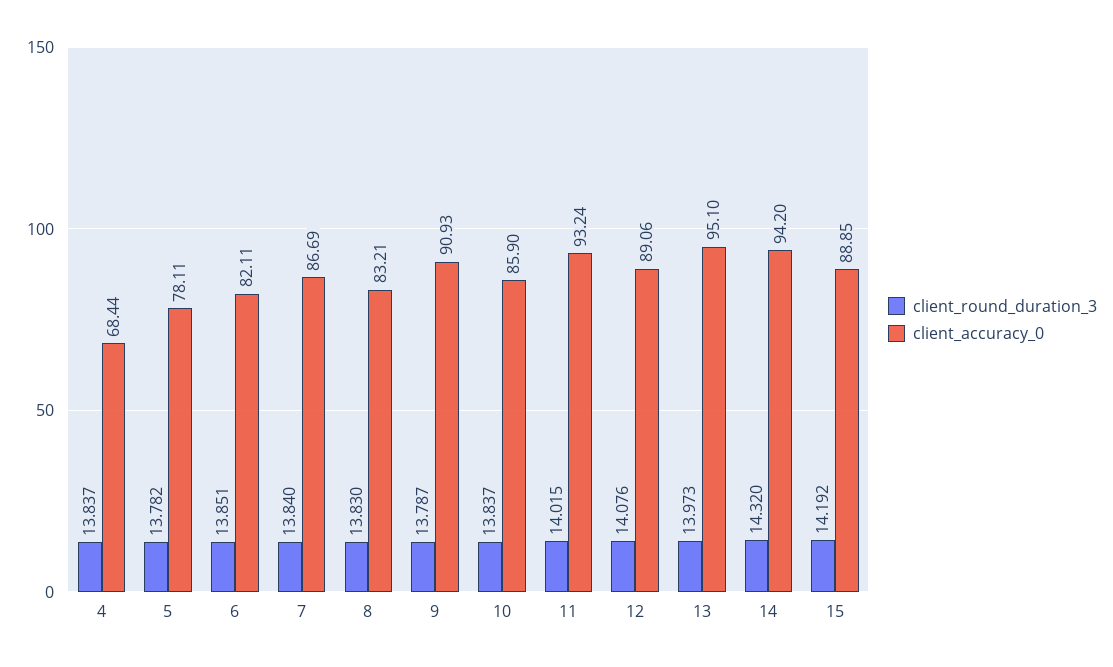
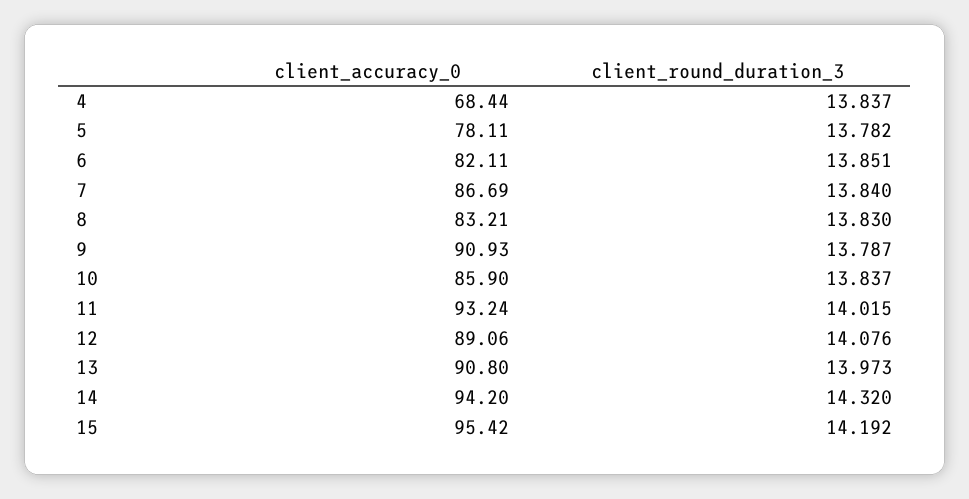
  {
    "client_round_duration_3": {
      "4": 13.837,
      "5": 13.782,
      "6": 13.851,
      "7": 13.84,
      "8": 13.83,
      "9": 13.787,
      "10": 13.837,
      "11": 14.015,
      "12": 14.076,
      "13": 13.973,
      "14": 14.32,
      "15": 14.192
    },
    "client_accuracy_0": {
      "4": 68.44,
      "5": 78.11,
      "6": 82.11,
      "7": 86.69,
      "8": 83.21,
      "9": 90.93,
      "10": 85.9,
      "11": 93.24,
      "12": 89.06,
-     "13": 95.1,
+     "13": 90.8,
      "14": 94.2,
-     "15": 88.85
+     "15": 95.42
    }
  }

